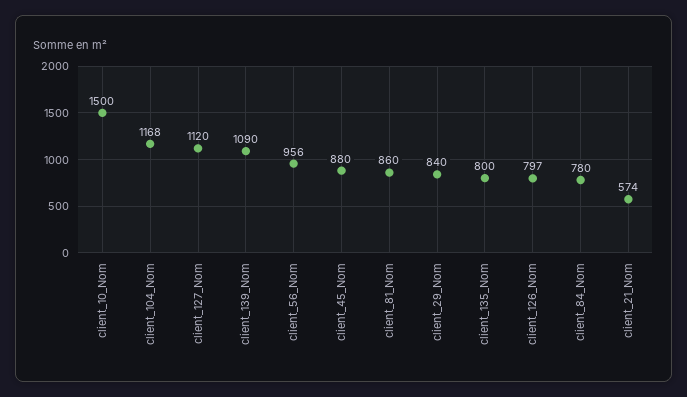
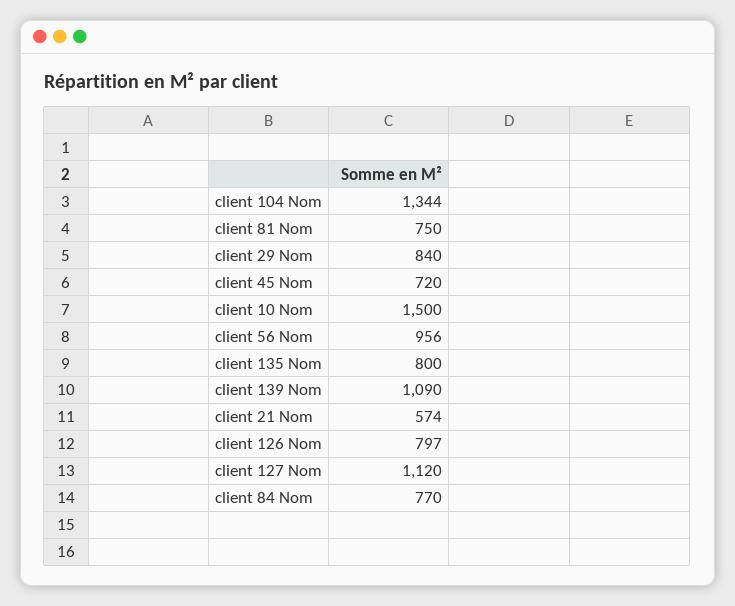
  {
    "client_10_Nom": 1500,
-   "client_104_Nom": 1168,
+   "client_104_Nom": 1344,
    "client_127_Nom": 1120,
    "client_139_Nom": 1090,
    "client_56_Nom": 956,
-   "client_45_Nom": 880,
+   "client_45_Nom": 720,
-   "client_81_Nom": 860,
+   "client_81_Nom": 750,
    "client_29_Nom": 840,
    "client_135_Nom": 800,
    "client_126_Nom": 797,
-   "client_84_Nom": 780,
+   "client_84_Nom": 770,
    "client_21_Nom": 574
  }

